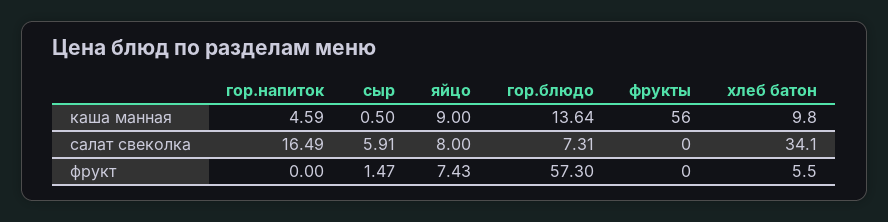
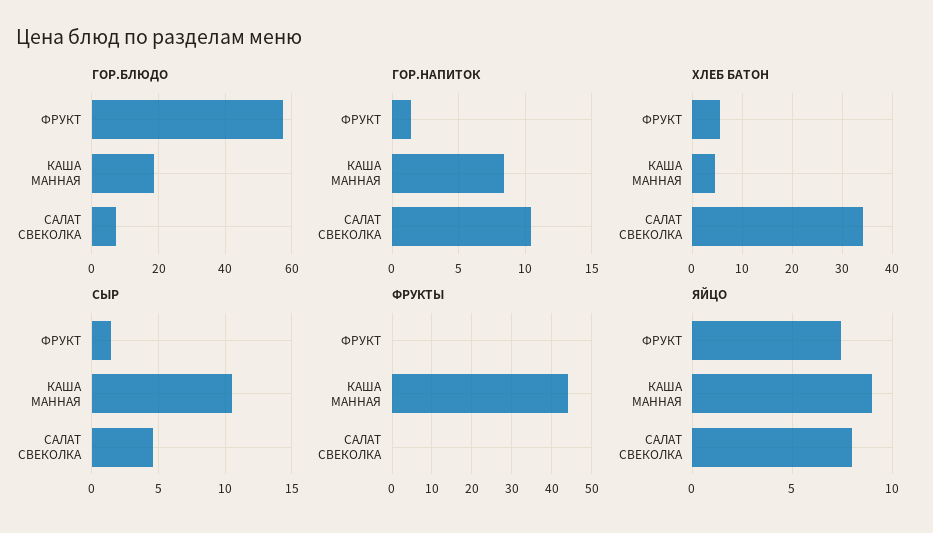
  {
    "гор.напиток": {
-     "каша манная": 4.59,
+     "каша манная": 8.5,
-     "салат свеколка": 16.49,
+     "салат свеколка": 10.5,
-     "фрукт": 0
+     "фрукт": 1.5
    },
    "сыр": {
-     "каша манная": 0.5,
+     "каша манная": 10.5,
-     "салат свеколка": 5.91,
+     "салат свеколка": 4.5,
      "фрукт": 1.47
    },
    "яйцо": {
      "каша манная": 9,
      "салат свеколка": 8,
      "фрукт": 7.43
    },
    "гор.блюдо": {
-     "каша манная": 13.64,
+     "каша манная": 18,
      "салат свеколка": 7.31,
      "фрукт": 57.3
    },
    "фрукты": {
-     "каша манная": 56,
+     "каша манная": 45,
      "салат свеколка": 0,
      "фрукт": 0
    },
    "хлеб батон": {
-     "каша манная": 9.8,
+     "каша манная": 4,
      "салат свеколка": 34.1,
      "фрукт": 5.5
    }
  }

